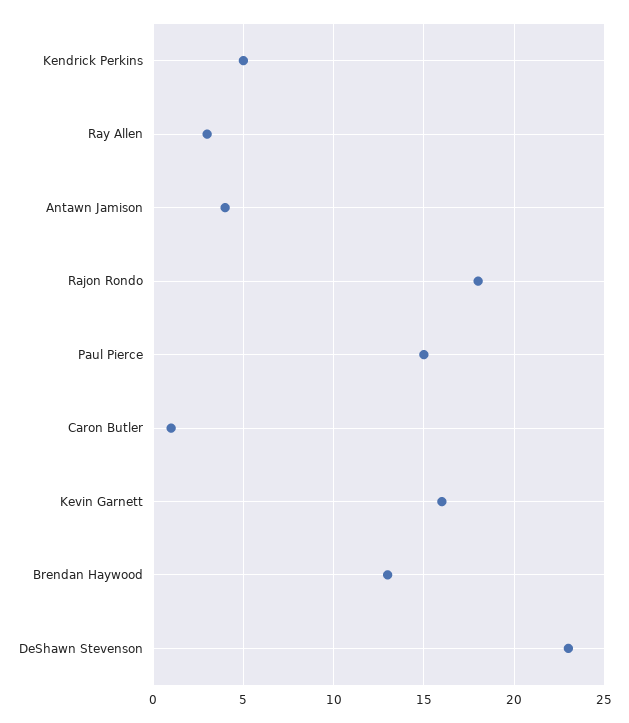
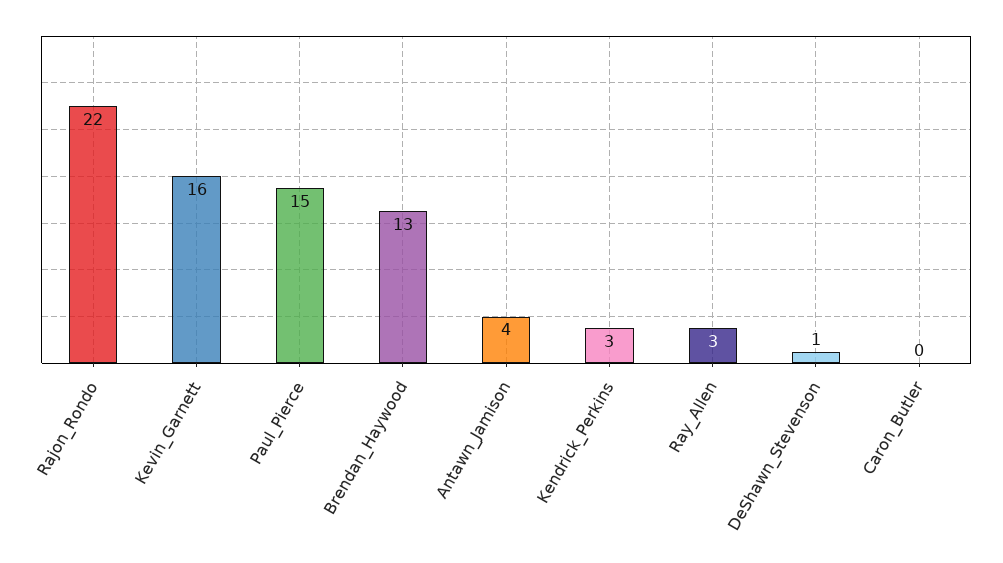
  {
-   "Kendrick Perkins": 5,
+   "Kendrick Perkins": 3,
    "Ray Allen": 3,
    "Antawn Jamison": 4,
-   "Rajon Rondo": 18,
+   "Rajon Rondo": 22,
    "Paul Pierce": 15,
-   "Caron Butler": 1,
+   "Caron Butler": 0,
    "Kevin Garnett": 16,
    "Brendan Haywood": 13,
-   "DeShawn Stevenson": 23
+   "DeShawn Stevenson": 1
  }

